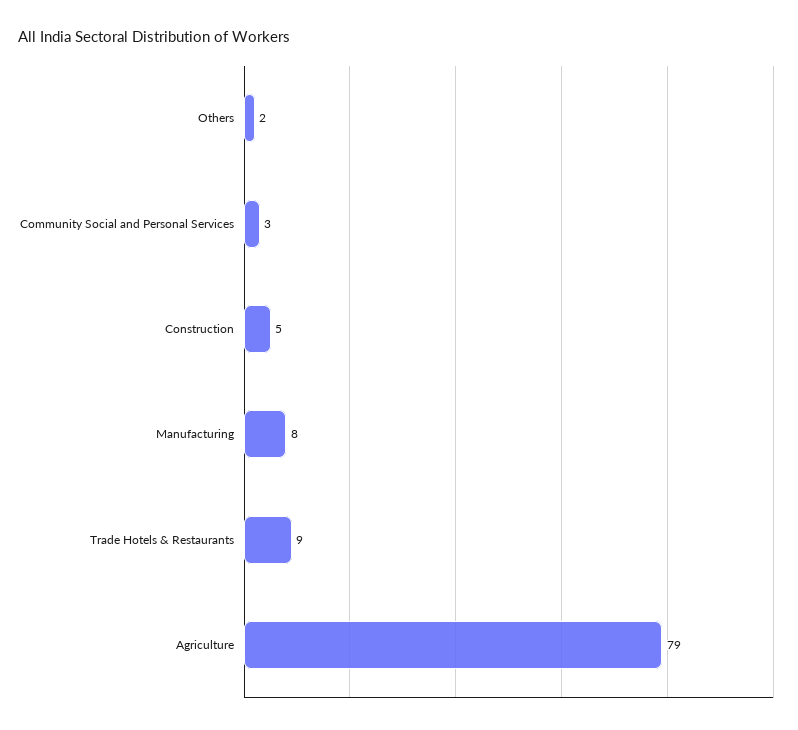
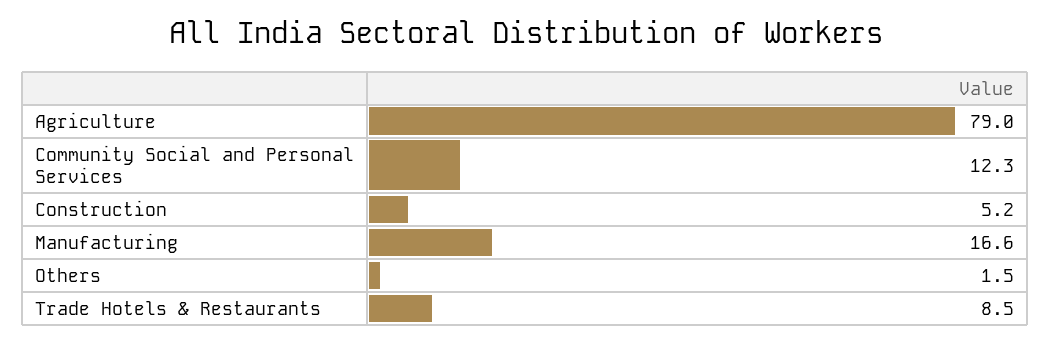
  {
    "Others": 1.5,
-   "Community Social and Personal Services": 3,
+   "Community Social and Personal Services": 12.3,
    "Construction": 5.2,
-   "Manufacturing": 8,
+   "Manufacturing": 16.6,
    "Trade Hotels & Restaurants": 8.5,
    "Agriculture": 79
  }

